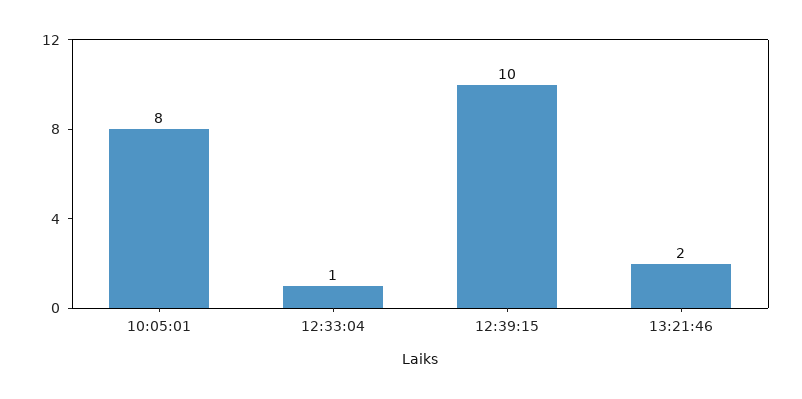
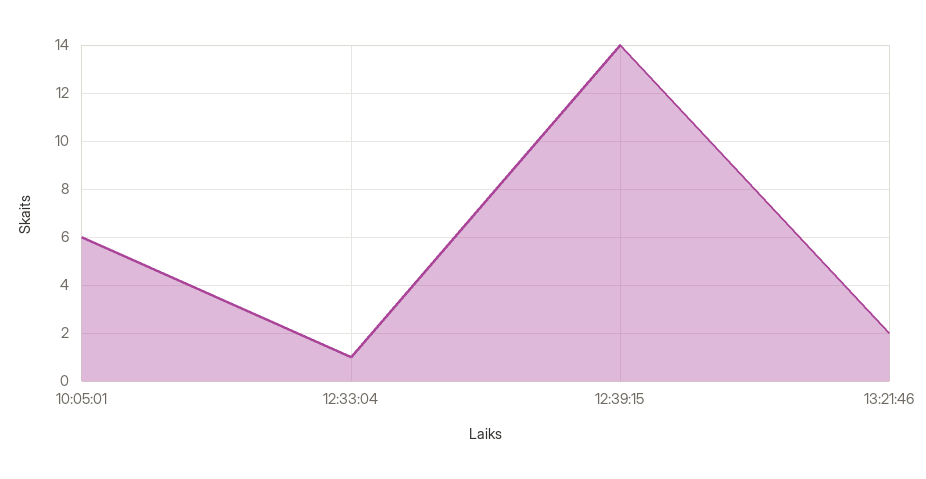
  {
-   "10:05:01": 8,
+   "10:05:01": 6,
    "12:33:04": 1,
-   "12:39:15": 10,
+   "12:39:15": 14,
    "13:21:46": 2
  }

